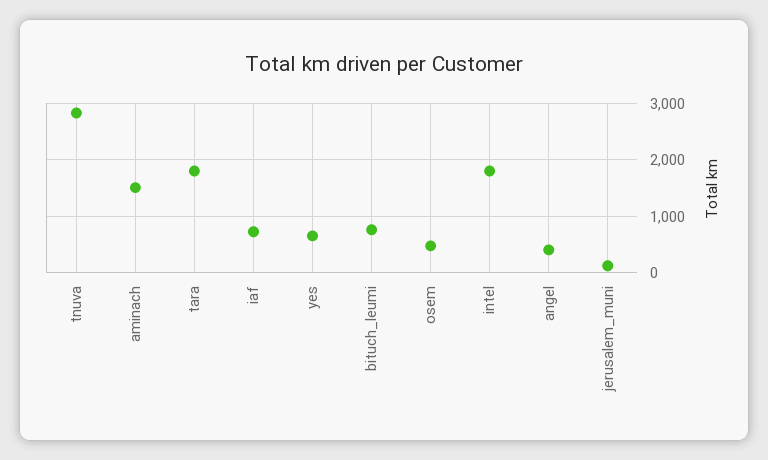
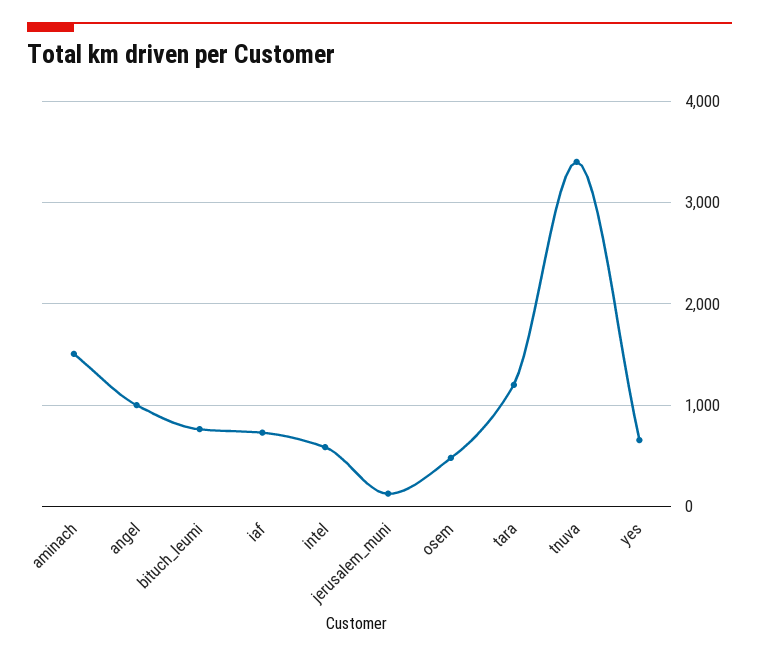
  {
-   "tnuva": 2800,
+   "tnuva": 3400,
    "aminach": 1500,
-   "tara": 1800,
+   "tara": 1200,
    "iaf": 700,
    "yes": 700,
    "bituch_leumi": 800,
    "osem": 500,
-   "intel": 1800,
+   "intel": 600,
-   "angel": 400,
+   "angel": 1000,
    "jerusalem_muni": 100
  }

